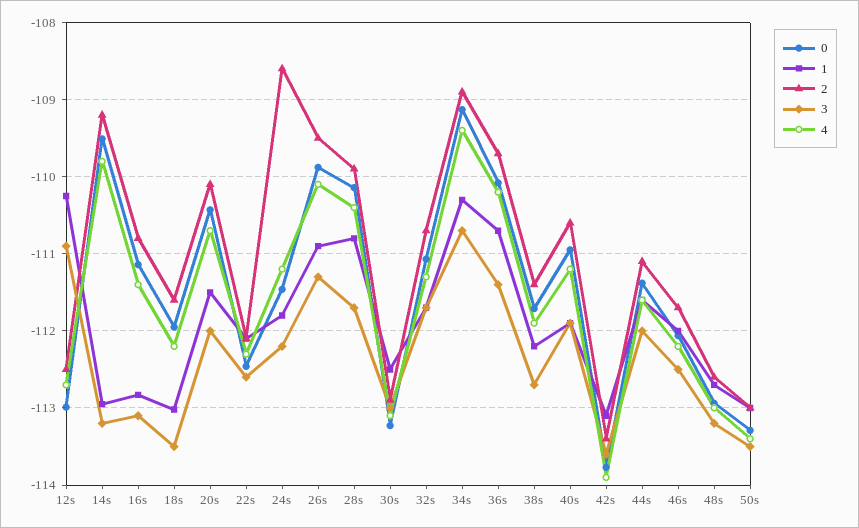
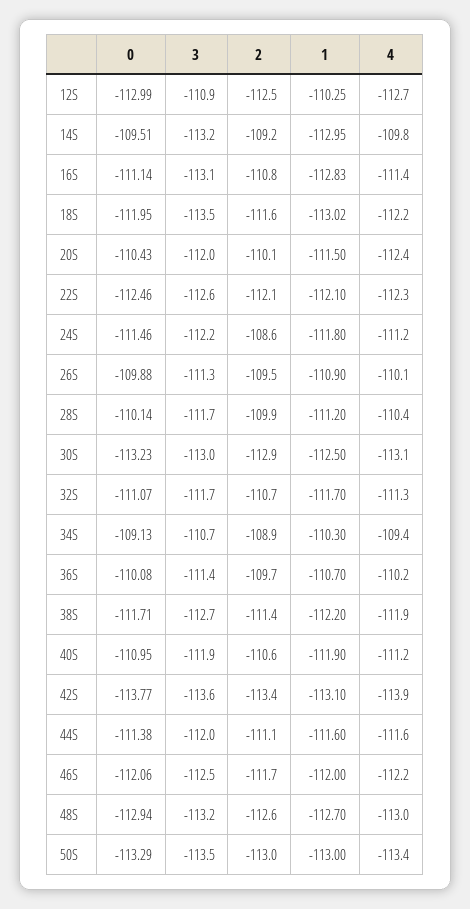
  {
    "0": {
      "12s": -112.99,
      "14s": -109.51,
      "16s": -111.14,
      "18s": -111.95,
      "20s": -110.43,
      "22s": -112.46,
      "24s": -111.46,
      "26s": -109.88,
      "28s": -110.14,
      "30s": -113.23,
      "32s": -111.07,
      "34s": -109.13,
      "36s": -110.08,
      "38s": -111.71,
      "40s": -110.95,
      "42s": -113.77,
      "44s": -111.38,
      "46s": -112.06,
      "48s": -112.94,
      "50s": -113.29
    },
    "1": {
      "12s": -110.25,
      "14s": -112.95,
      "16s": -112.83,
      "18s": -113.02,
      "20s": -111.5,
      "22s": -112.1,
      "24s": -111.8,
      "26s": -110.9,
-     "28s": -110.8,
+     "28s": -111.2,
      "30s": -112.5,
      "32s": -111.7,
      "34s": -110.3,
      "36s": -110.7,
      "38s": -112.2,
      "40s": -111.9,
      "42s": -113.1,
      "44s": -111.6,
      "46s": -112,
      "48s": -112.7,
      "50s": -113
    },
    "2": {
      "12s": -112.5,
      "14s": -109.2,
      "16s": -110.8,
      "18s": -111.6,
      "20s": -110.1,
      "22s": -112.1,
      "24s": -108.6,
      "26s": -109.5,
      "28s": -109.9,
      "30s": -112.9,
      "32s": -110.7,
      "34s": -108.9,
      "36s": -109.7,
      "38s": -111.4,
      "40s": -110.6,
      "42s": -113.4,
      "44s": -111.1,
      "46s": -111.7,
      "48s": -112.6,
      "50s": -113
    },
    "3": {
      "12s": -110.9,
      "14s": -113.2,
      "16s": -113.1,
      "18s": -113.5,
      "20s": -112,
      "22s": -112.6,
      "24s": -112.2,
      "26s": -111.3,
      "28s": -111.7,
      "30s": -113,
      "32s": -111.7,
      "34s": -110.7,
      "36s": -111.4,
      "38s": -112.7,
      "40s": -111.9,
      "42s": -113.6,
      "44s": -112,
      "46s": -112.5,
      "48s": -113.2,
      "50s": -113.5
    },
    "4": {
      "12s": -112.7,
      "14s": -109.8,
      "16s": -111.4,
      "18s": -112.2,
-     "20s": -110.7,
+     "20s": -112.4,
      "22s": -112.3,
      "24s": -111.2,
      "26s": -110.1,
      "28s": -110.4,
      "30s": -113.1,
      "32s": -111.3,
      "34s": -109.4,
      "36s": -110.2,
      "38s": -111.9,
      "40s": -111.2,
      "42s": -113.9,
      "44s": -111.6,
      "46s": -112.2,
      "48s": -113,
      "50s": -113.4
    }
  }

